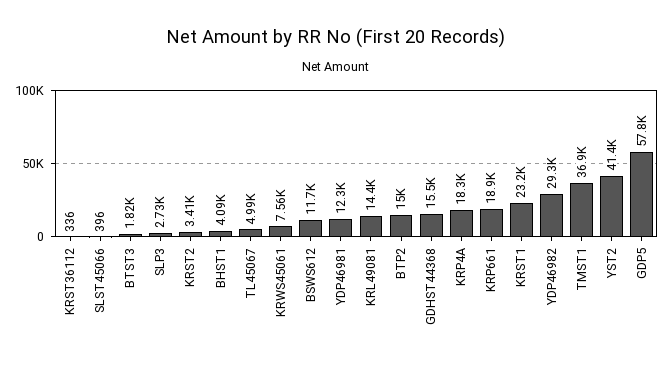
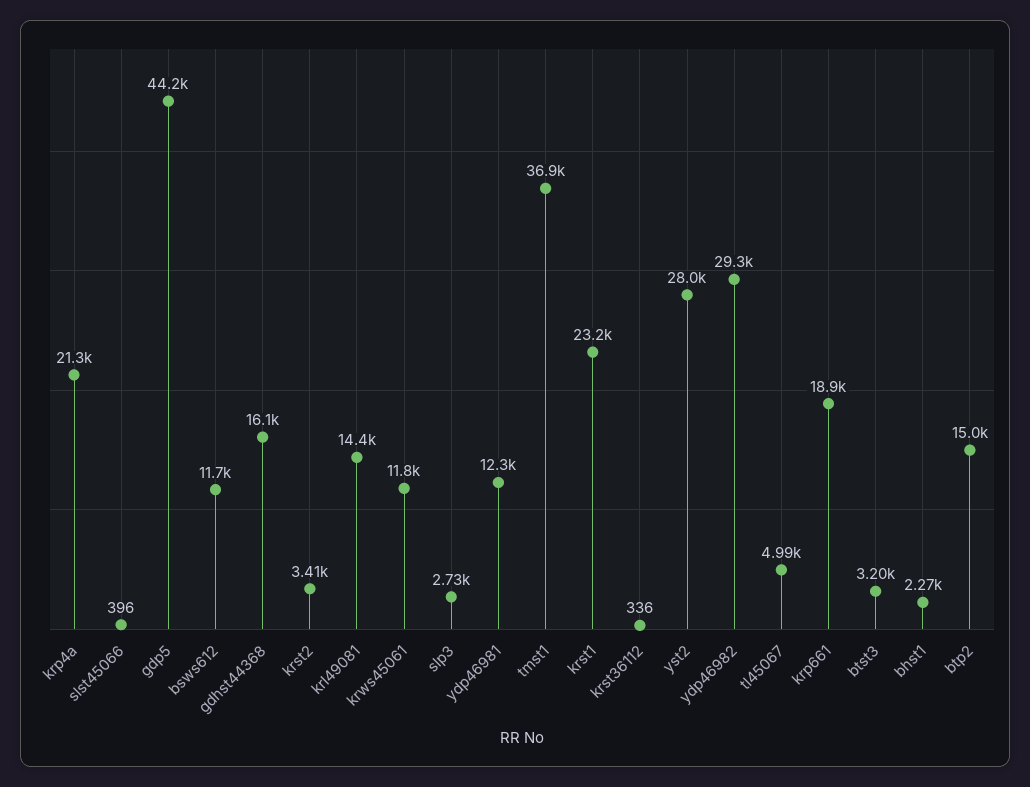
  {
    "KRST36112": 336,
    "SLST45066": 396,
-   "BTST3": 1820,
+   "BTST3": 3200,
    "SLP3": 2730,
    "KRST2": 3410,
-   "BHST1": 4090,
+   "BHST1": 2270,
    "TL45067": 4990,
-   "KRWS45061": 7560,
+   "KRWS45061": 11800,
    "BSWS612": 11700,
    "YDP46981": 12300,
    "KRL49081": 14400,
    "BTP2": 15000,
-   "GDHST44368": 15500,
+   "GDHST44368": 16100,
-   "KRP4A": 18300,
+   "KRP4A": 21300,
    "KRP661": 18900,
    "KRST1": 23200,
    "YDP46982": 29300,
    "TMST1": 36900,
-   "YST2": 41400,
+   "YST2": 28000,
-   "GDP5": 57800
+   "GDP5": 44200
  }

